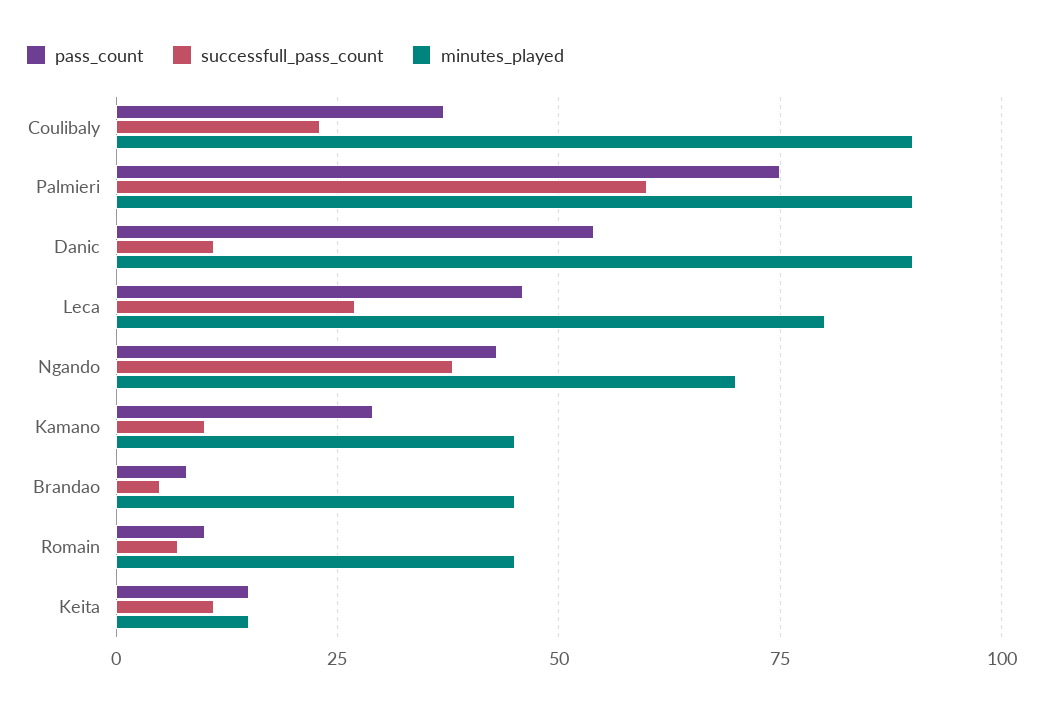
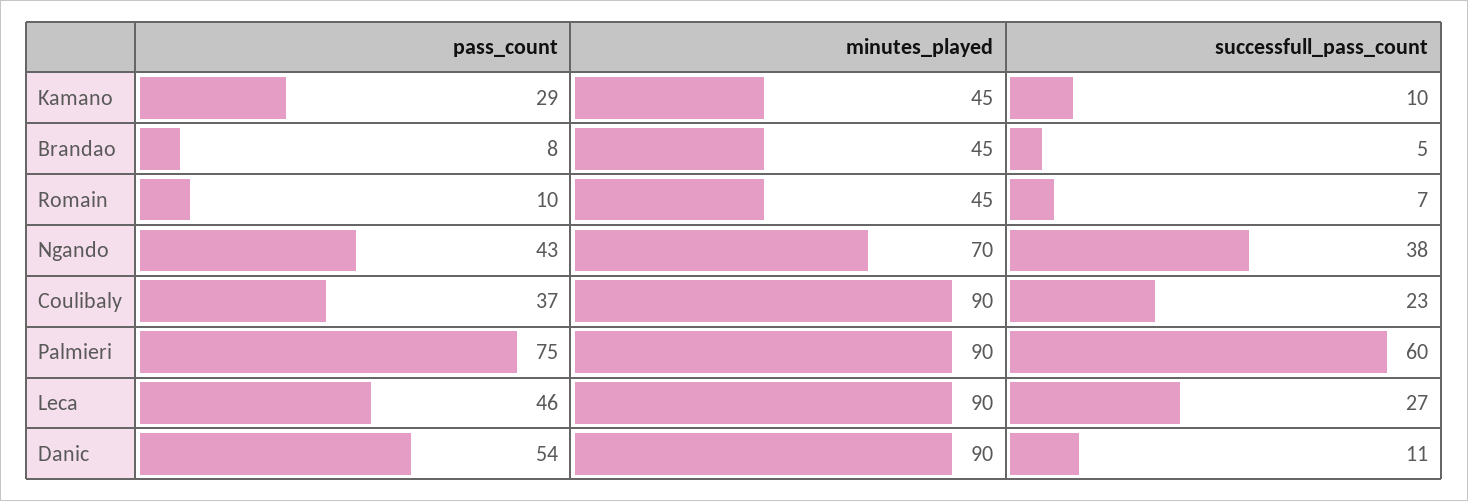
  {
    "pass_count": {
      "Coulibaly": 37,
      "Palmieri": 75,
      "Danic": 54,
      "Leca": 46,
      "Ngando": 43,
      "Kamano": 29,
      "Brandao": 8,
-     "Romain": 10,
+     "Romain": 10
-     "Keita": 15
    },
    "successfull_pass_count": {
      "Coulibaly": 23,
      "Palmieri": 60,
      "Danic": 11,
      "Leca": 27,
      "Ngando": 38,
      "Kamano": 10,
      "Brandao": 5,
-     "Romain": 7,
+     "Romain": 7
-     "Keita": 10
    },
    "minutes_played": {
      "Coulibaly": 90,
      "Palmieri": 90,
      "Danic": 90,
-     "Leca": 80,
+     "Leca": 90,
      "Ngando": 70,
      "Kamano": 45,
      "Brandao": 45,
-     "Romain": 45,
+     "Romain": 45
-     "Keita": 15
    }
  }

